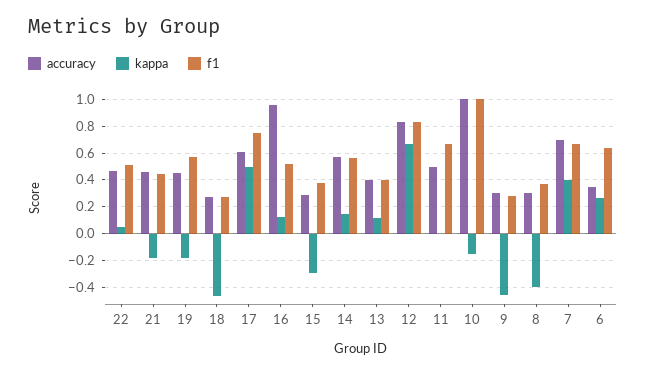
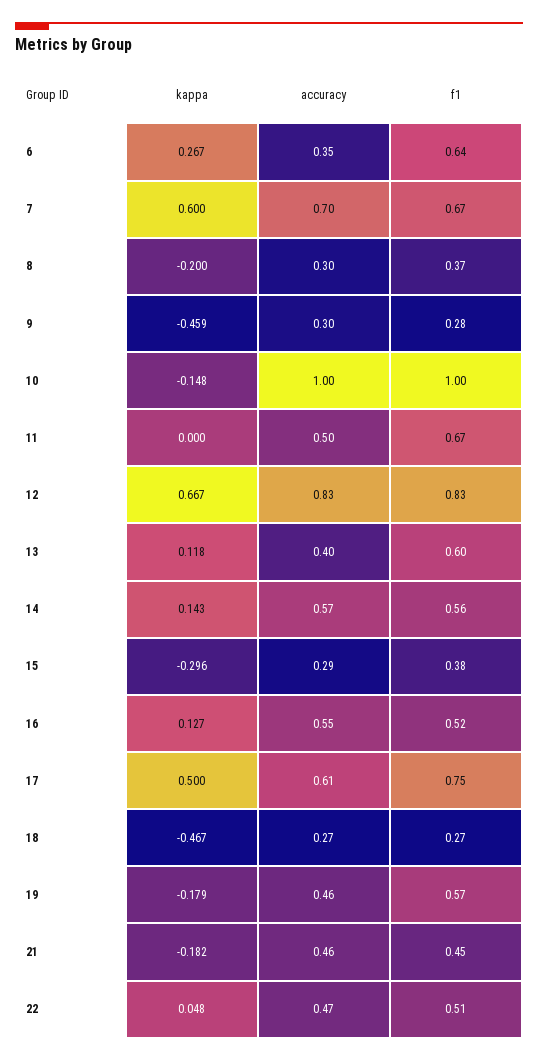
  {
    "accuracy": {
      "22": 0.47,
      "21": 0.46,
      "19": 0.46,
      "18": 0.27,
      "17": 0.61,
-     "16": 0.95,
+     "16": 0.55,
      "15": 0.29,
      "14": 0.57,
      "13": 0.4,
      "12": 0.83,
      "11": 0.5,
      "10": 1,
      "9": 0.3,
      "8": 0.3,
      "7": 0.7,
      "6": 0.35
    },
    "kappa": {
      "22": 0.048,
      "21": -0.182,
      "19": -0.179,
      "18": -0.467,
      "17": 0.5,
      "16": 0.127,
      "15": -0.296,
      "14": 0.143,
      "13": 0.118,
      "12": 0.667,
      "11": 0,
      "10": -0.148,
      "9": -0.459,
-     "8": -0.4,
+     "8": -0.2,
-     "7": 0.4,
+     "7": 0.6,
      "6": 0.267
    },
    "f1": {
      "22": 0.51,
      "21": 0.45,
      "19": 0.57,
      "18": 0.27,
      "17": 0.75,
      "16": 0.52,
      "15": 0.38,
      "14": 0.56,
-     "13": 0.4,
+     "13": 0.6,
      "12": 0.83,
      "11": 0.67,
      "10": 1,
      "9": 0.28,
      "8": 0.37,
      "7": 0.67,
      "6": 0.64
    }
  }

